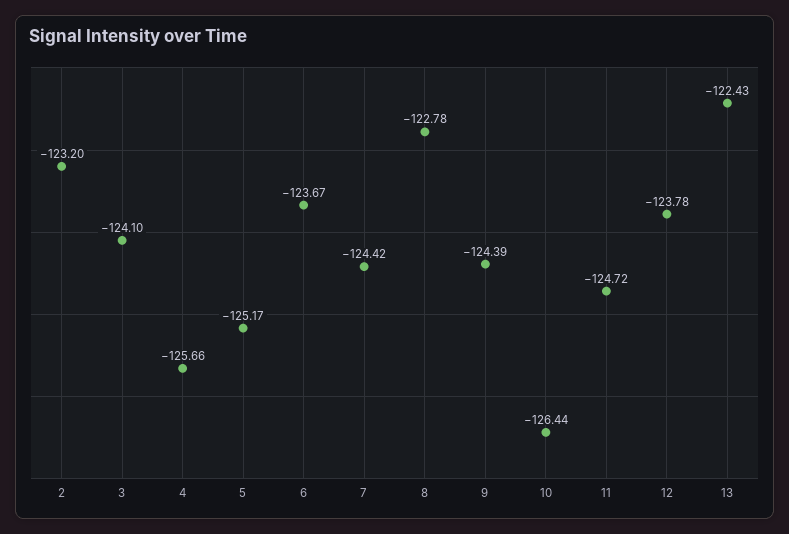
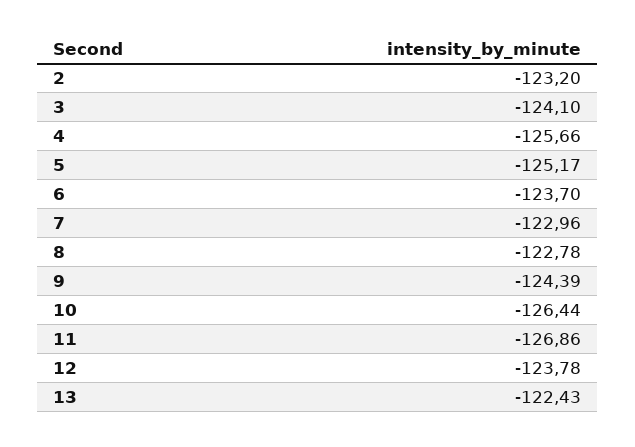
  {
    "2": -123.2,
    "3": -124.1,
    "4": -125.66,
    "5": -125.17,
-   "6": -123.67,
+   "6": -123.7,
-   "7": -124.42,
+   "7": -122.96,
    "8": -122.78,
    "9": -124.39,
    "10": -126.44,
-   "11": -124.72,
+   "11": -126.86,
    "12": -123.78,
    "13": -122.43
  }

